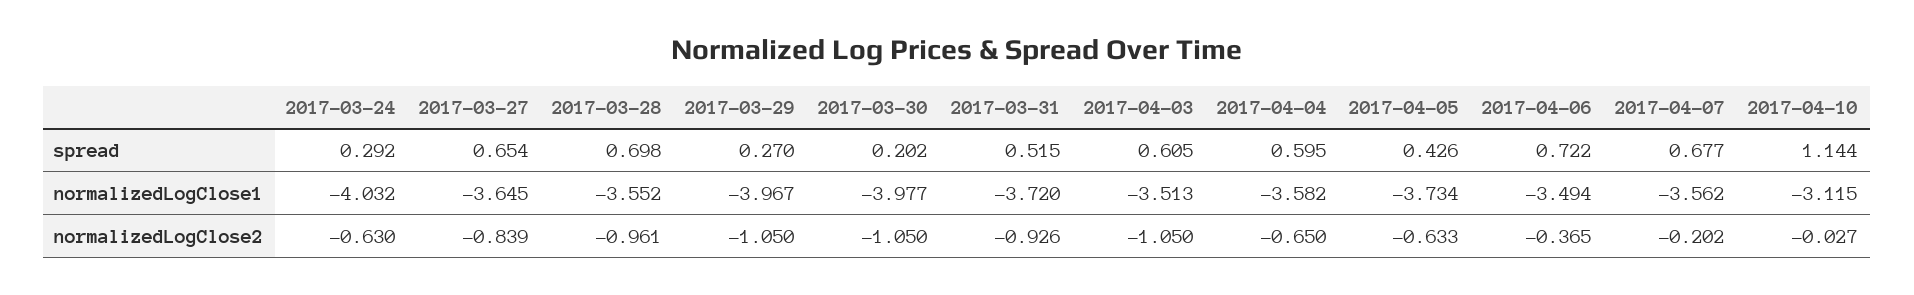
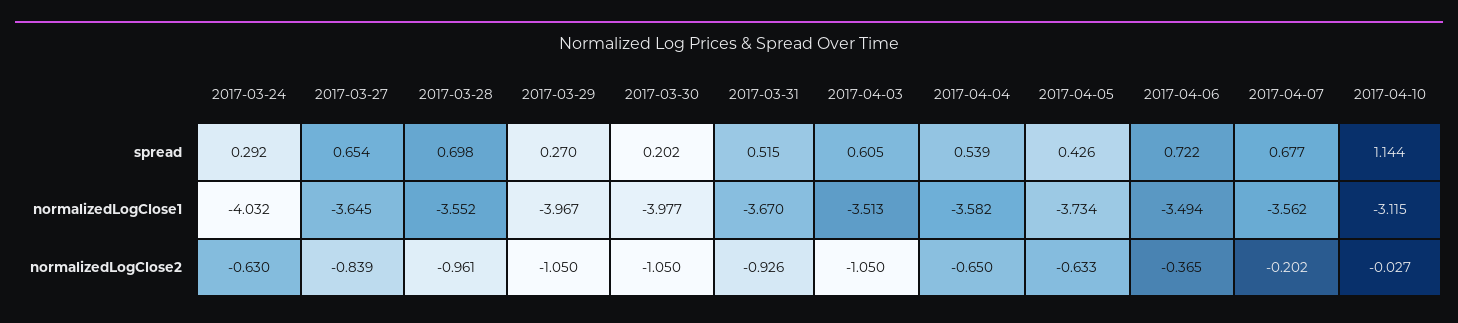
  {
    "2017-03-24": {
      "spread": 0.292,
      "normalizedLogClose1": -4.032,
      "normalizedLogClose2": -0.63
    },
    "2017-03-27": {
      "spread": 0.654,
      "normalizedLogClose1": -3.645,
      "normalizedLogClose2": -0.839
    },
    "2017-03-28": {
      "spread": 0.698,
      "normalizedLogClose1": -3.552,
      "normalizedLogClose2": -0.961
    },
    "2017-03-29": {
      "spread": 0.27,
      "normalizedLogClose1": -3.967,
      "normalizedLogClose2": -1.05
    },
    "2017-03-30": {
      "spread": 0.202,
      "normalizedLogClose1": -3.977,
      "normalizedLogClose2": -1.05
    },
    "2017-03-31": {
      "spread": 0.515,
-     "normalizedLogClose1": -3.72,
+     "normalizedLogClose1": -3.67,
      "normalizedLogClose2": -0.926
    },
    "2017-04-03": {
      "spread": 0.605,
      "normalizedLogClose1": -3.513,
      "normalizedLogClose2": -1.05
    },
    "2017-04-04": {
-     "spread": 0.595,
+     "spread": 0.539,
      "normalizedLogClose1": -3.582,
      "normalizedLogClose2": -0.65
    },
    "2017-04-05": {
      "spread": 0.426,
      "normalizedLogClose1": -3.734,
      "normalizedLogClose2": -0.633
    },
    "2017-04-06": {
      "spread": 0.722,
      "normalizedLogClose1": -3.494,
      "normalizedLogClose2": -0.365
    },
    "2017-04-07": {
      "spread": 0.677,
      "normalizedLogClose1": -3.562,
      "normalizedLogClose2": -0.202
    },
    "2017-04-10": {
      "spread": 1.144,
      "normalizedLogClose1": -3.115,
      "normalizedLogClose2": -0.027
    }
  }

